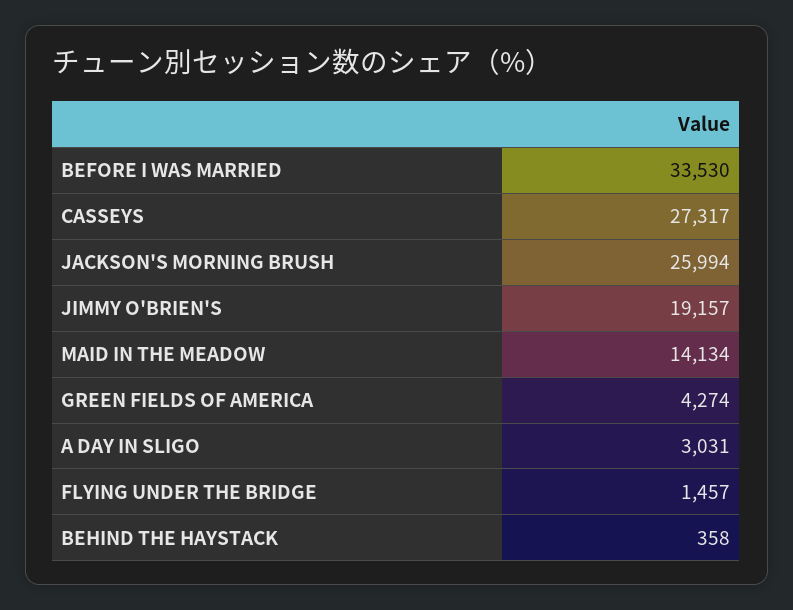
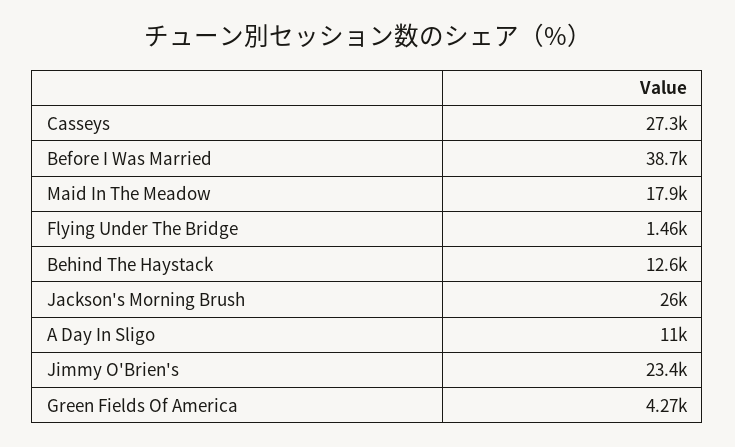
  {
-   "BEFORE I WAS MARRIED": 33530,
+   "BEFORE I WAS MARRIED": 38700,
    "CASSEYS": 27317,
    "JACKSON'S MORNING BRUSH": 25994,
-   "JIMMY O'BRIEN'S": 19157,
+   "JIMMY O'BRIEN'S": 23400,
-   "MAID IN THE MEADOW": 14134,
+   "MAID IN THE MEADOW": 17900,
    "GREEN FIELDS OF AMERICA": 4274,
-   "A DAY IN SLIGO": 3031,
+   "A DAY IN SLIGO": 11000,
    "FLYING UNDER THE BRIDGE": 1457,
-   "BEHIND THE HAYSTACK": 358
+   "BEHIND THE HAYSTACK": 12600
  }

